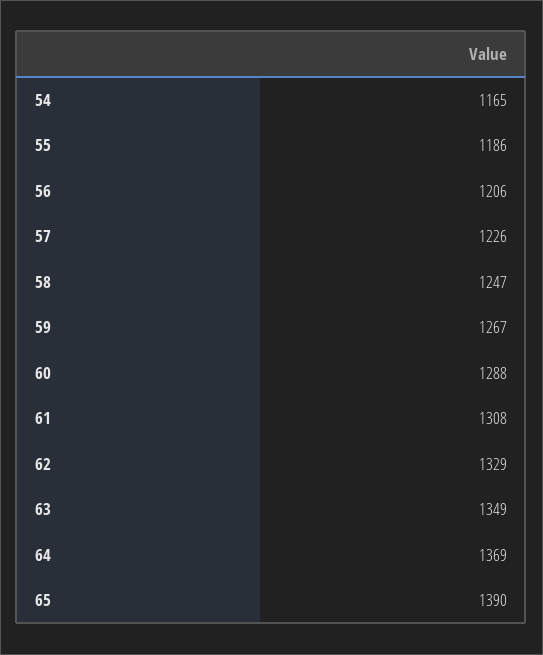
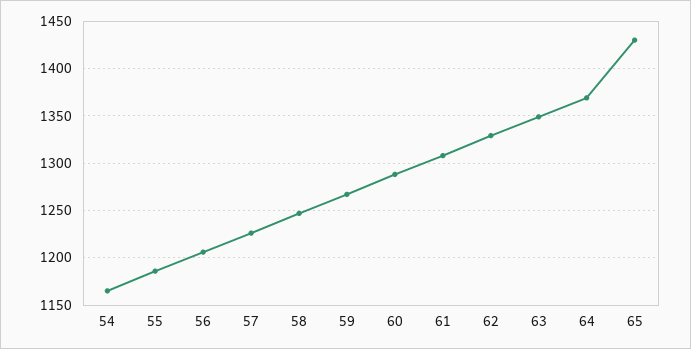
  {
    "54": 1165,
    "55": 1186,
    "56": 1206,
    "57": 1226,
    "58": 1247,
    "59": 1267,
    "60": 1288,
    "61": 1308,
    "62": 1329,
    "63": 1349,
    "64": 1369,
-   "65": 1390
+   "65": 1430
  }

